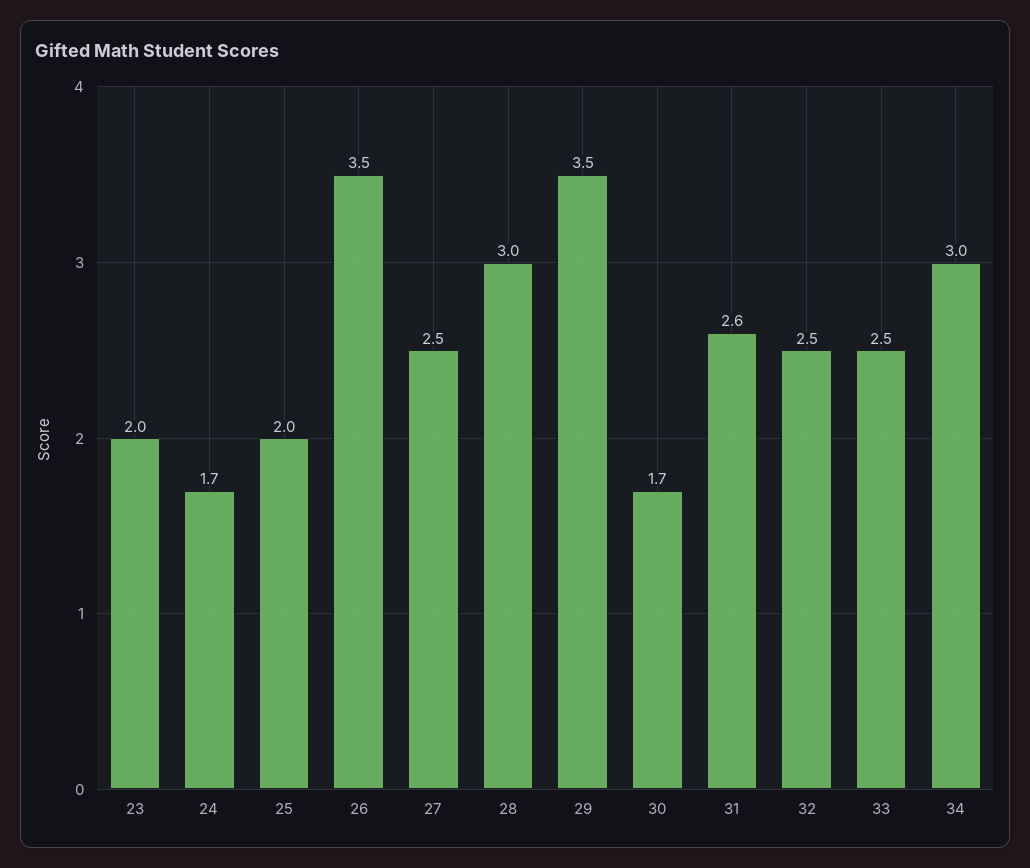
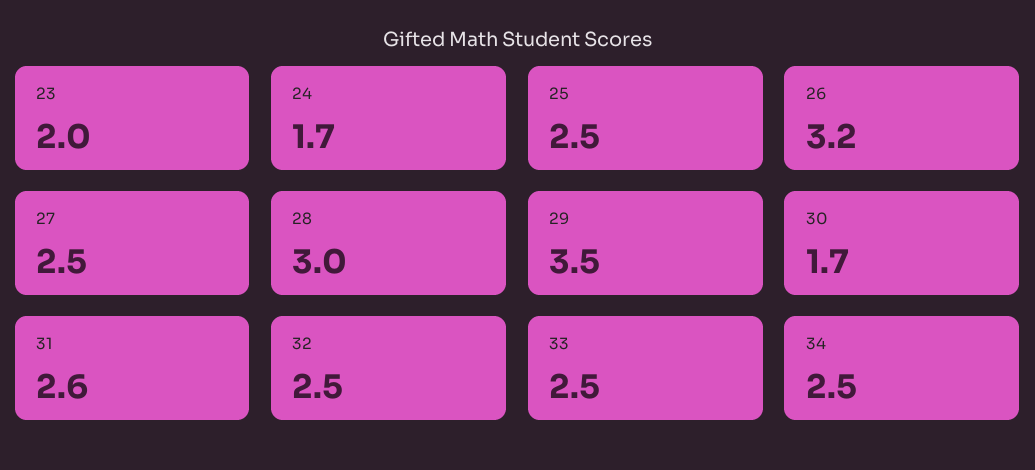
  {
    "23": 2,
    "24": 1.7,
-   "25": 2,
+   "25": 2.5,
-   "26": 3.5,
+   "26": 3.2,
    "27": 2.5,
    "28": 3,
    "29": 3.5,
    "30": 1.7,
    "31": 2.6,
    "32": 2.5,
    "33": 2.5,
-   "34": 3
+   "34": 2.5
  }

